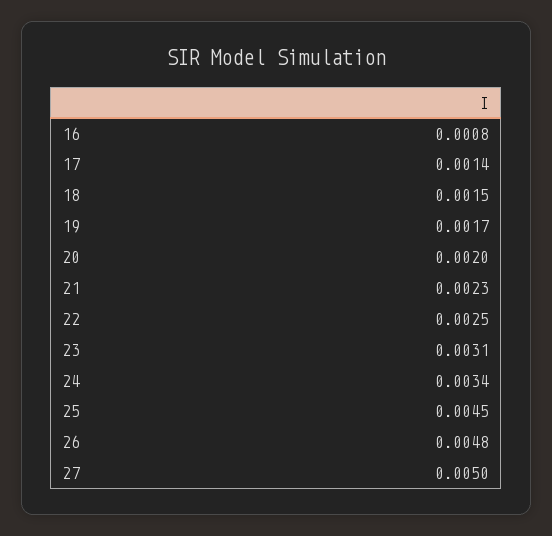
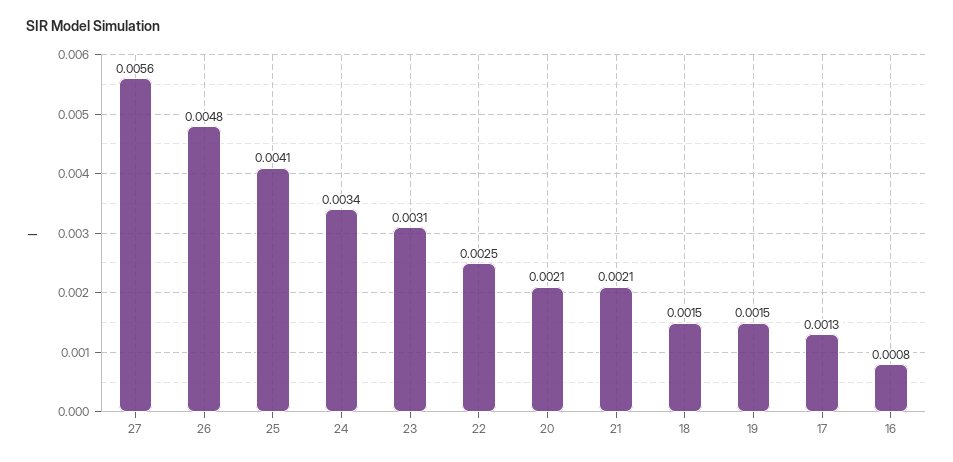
  {
    "16": 0.0008,
-   "17": 0.0014,
+   "17": 0.0013,
    "18": 0.0015,
-   "19": 0.0017,
+   "19": 0.0015,
-   "20": 0.002,
+   "20": 0.0021,
-   "21": 0.0023,
+   "21": 0.0021,
    "22": 0.0025,
    "23": 0.0031,
    "24": 0.0034,
-   "25": 0.0045,
+   "25": 0.0041,
    "26": 0.0048,
-   "27": 0.005
+   "27": 0.0056
  }

